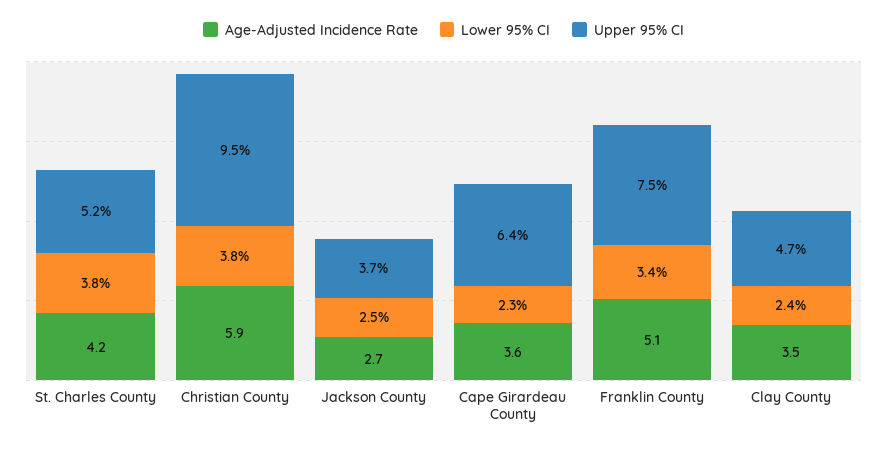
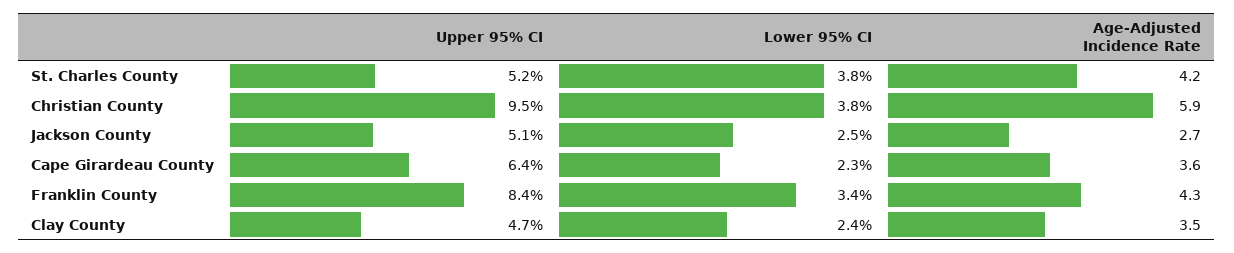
  {
    "Age-Adjusted Incidence Rate": {
      "St. Charles County": 4.2,
      "Christian County": 5.9,
      "Jackson County": 2.7,
      "Cape Girardeau County": 3.6,
-     "Franklin County": 5.1,
+     "Franklin County": 4.3,
      "Clay County": 3.5
    },
    "Lower 95% CI": {
      "St. Charles County": 3.8,
      "Christian County": 3.8,
      "Jackson County": 2.5,
      "Cape Girardeau County": 2.3,
      "Franklin County": 3.4,
      "Clay County": 2.4
    },
    "Upper 95% CI": {
      "St. Charles County": 5.2,
      "Christian County": 9.5,
-     "Jackson County": 3.7,
+     "Jackson County": 5.1,
      "Cape Girardeau County": 6.4,
-     "Franklin County": 7.5,
+     "Franklin County": 8.4,
      "Clay County": 4.7
    }
  }

